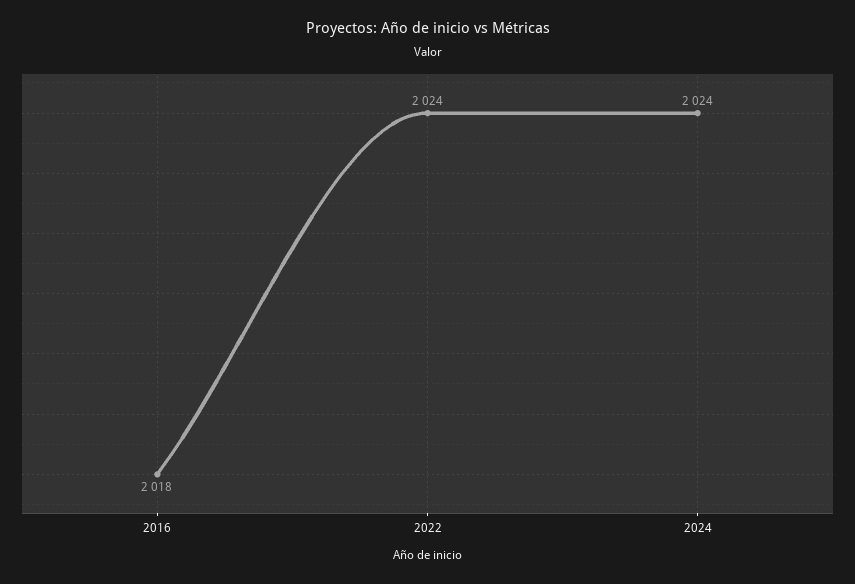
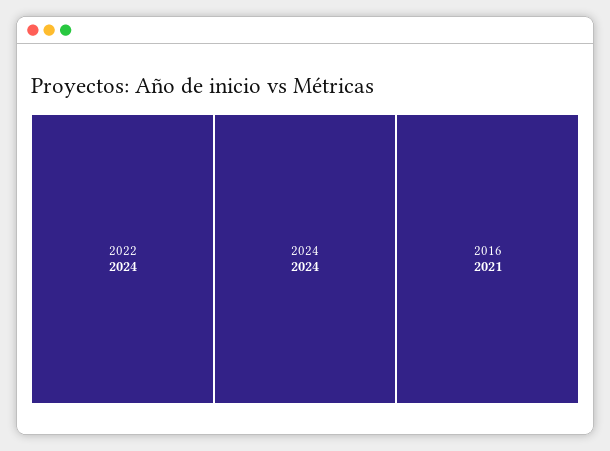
  {
-   "2016": 2018,
+   "2016": 2021,
    "2022": 2024,
    "2024": 2024
  }

